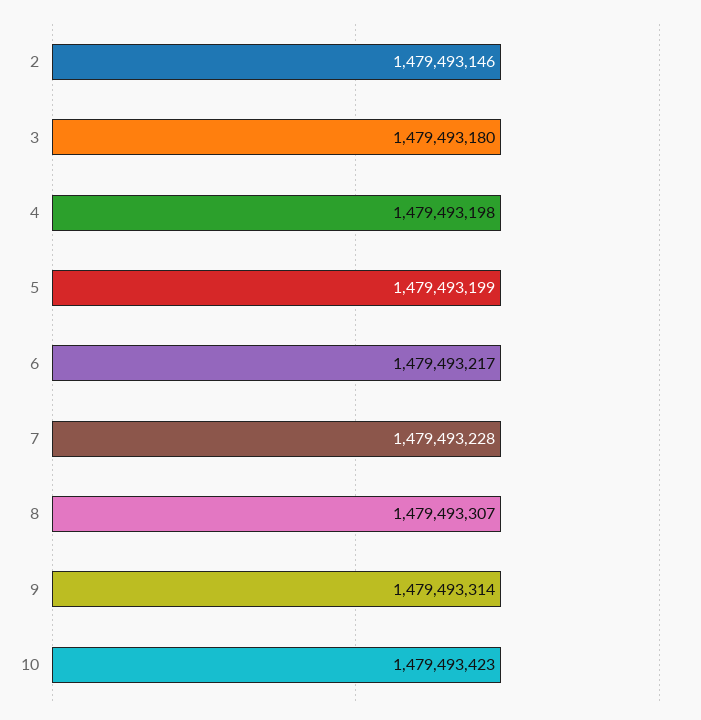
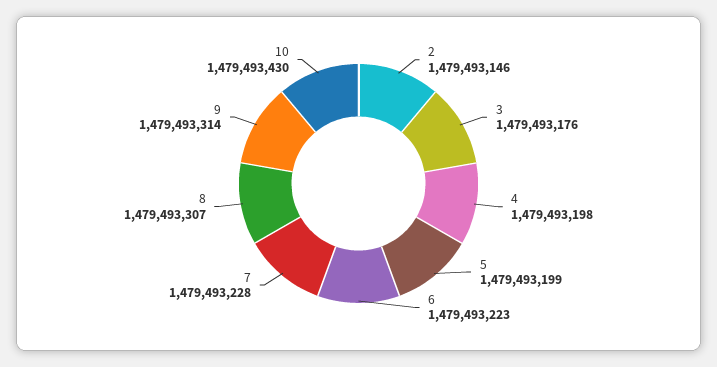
  {
    "2": 1479493146,
-   "3": 1479493180,
+   "3": 1479493176,
    "4": 1479493198,
    "5": 1479493199,
-   "6": 1479493217,
+   "6": 1479493223,
    "7": 1479493228,
    "8": 1479493307,
    "9": 1479493314,
-   "10": 1479493423
+   "10": 1479493430
  }

